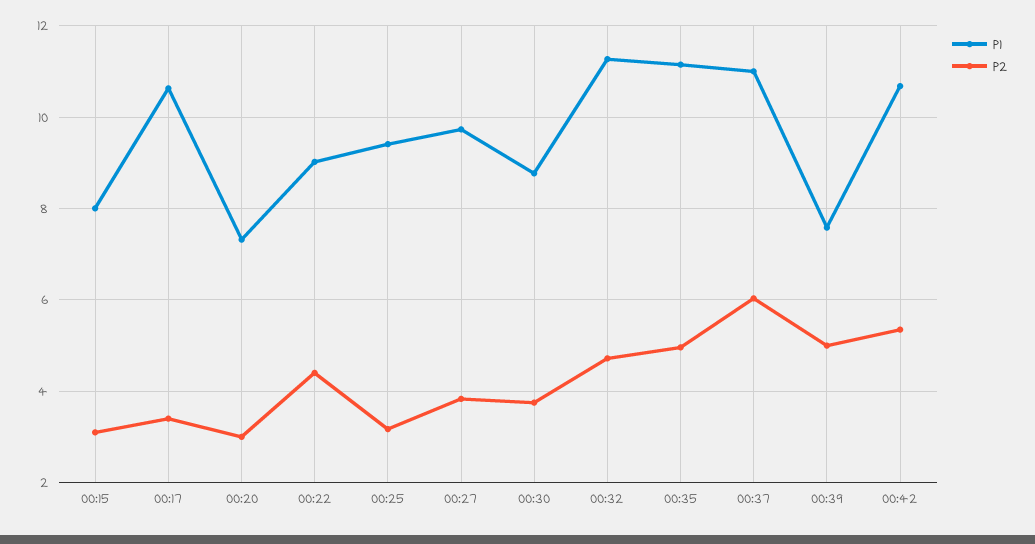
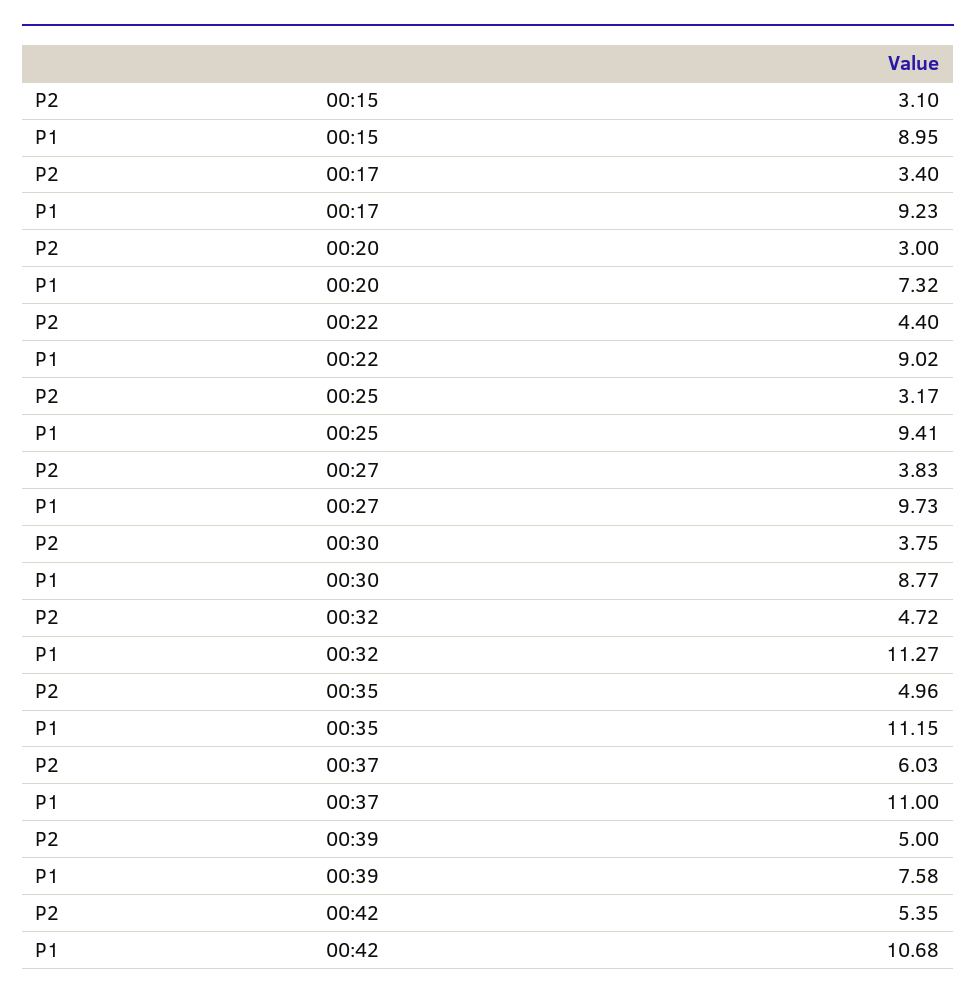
  {
    "P1": {
-     "00:15": 8,
+     "00:15": 8.95,
-     "00:17": 10.6,
+     "00:17": 9.23,
      "00:20": 7.32,
      "00:22": 9.02,
      "00:25": 9.41,
      "00:27": 9.73,
      "00:30": 8.77,
      "00:32": 11.27,
      "00:35": 11.15,
      "00:37": 11,
      "00:39": 7.58,
      "00:42": 10.68
    },
    "P2": {
      "00:15": 3.1,
      "00:17": 3.4,
      "00:20": 3,
      "00:22": 4.4,
      "00:25": 3.17,
      "00:27": 3.83,
      "00:30": 3.75,
      "00:32": 4.72,
      "00:35": 4.96,
      "00:37": 6.03,
      "00:39": 5,
      "00:42": 5.35
    }
  }

